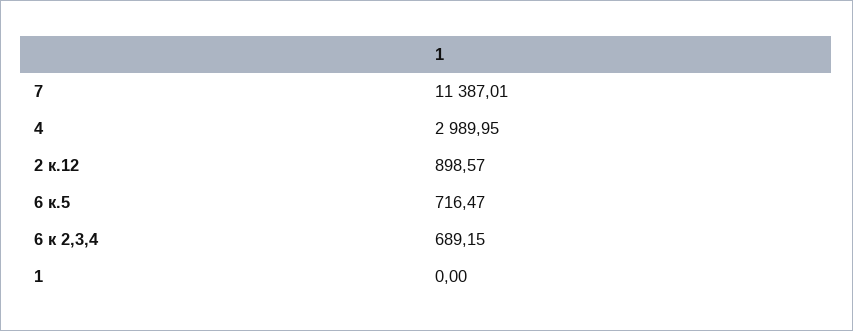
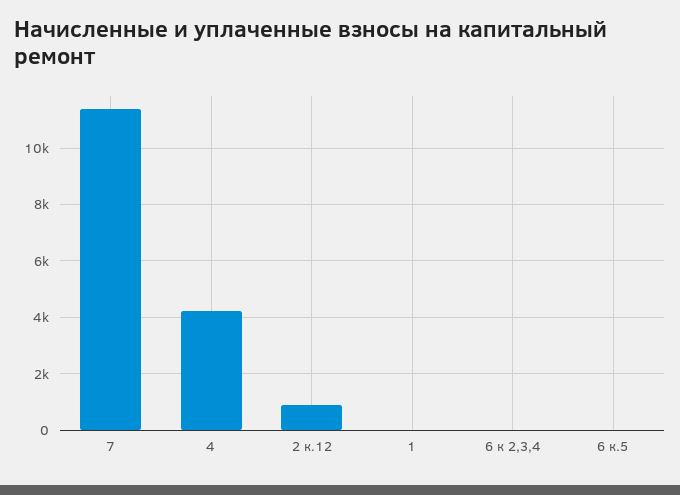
  {
    "7": 11387.01,
-   "4": 2989.95,
+   "4": 4250,
    "2 к.12": 898.57,
-   "6 к.5": 716.47,
+   "6 к.5": 0,
-   "6 к 2,3,4": 689.15,
+   "6 к 2,3,4": 0,
    "1": 0
  }

